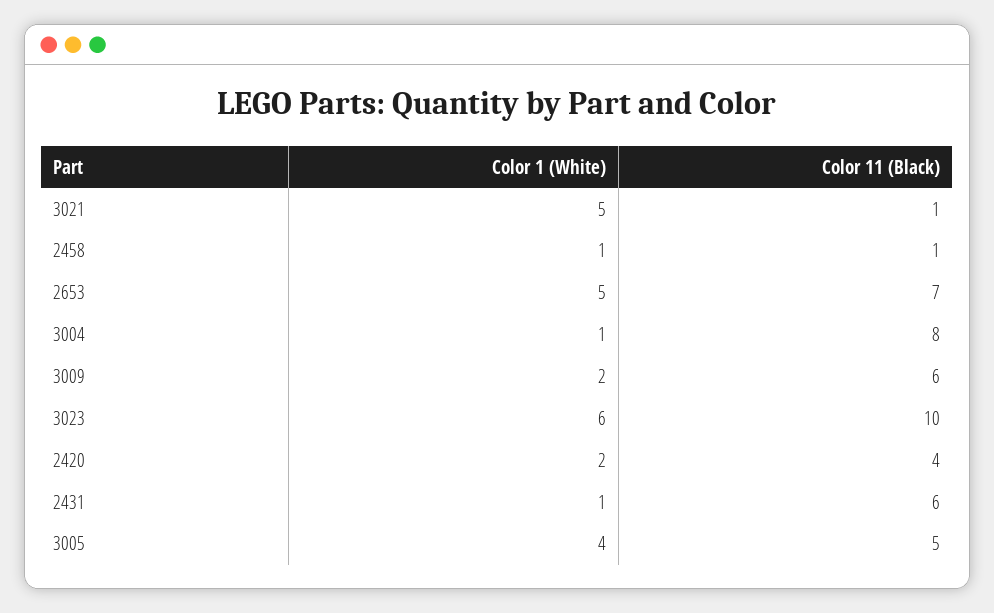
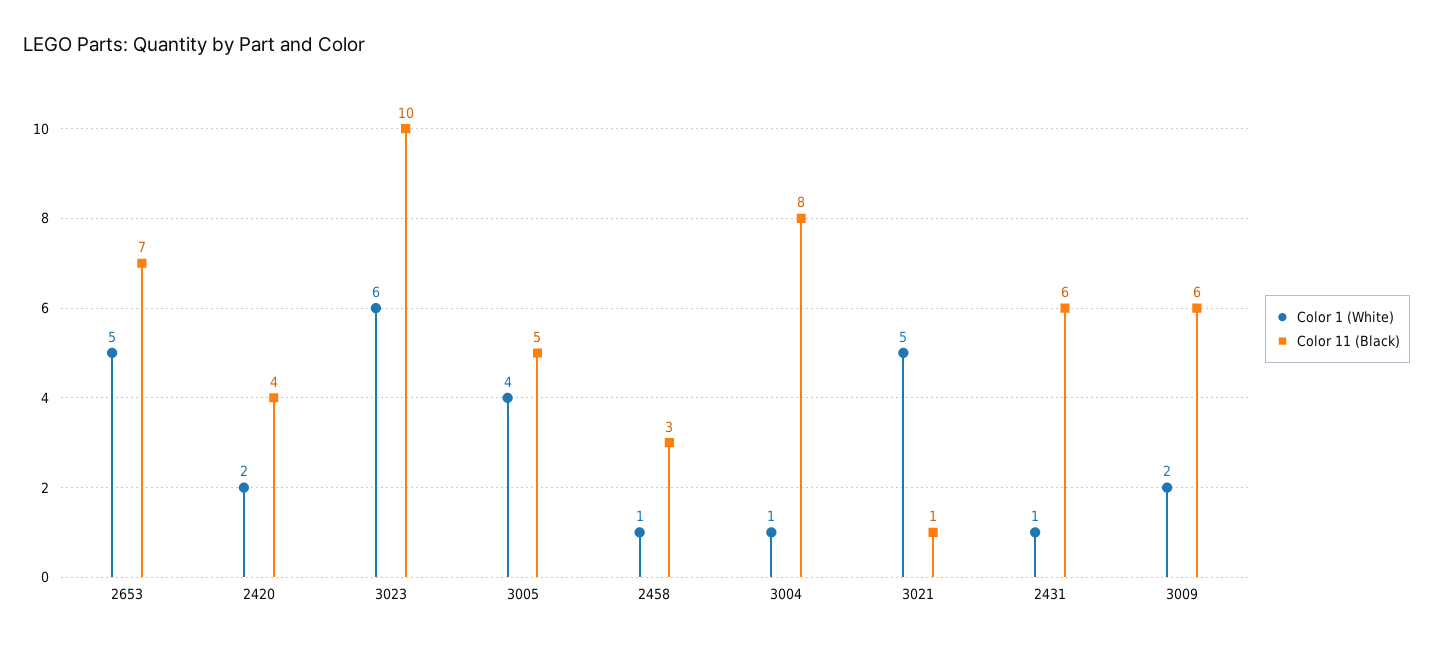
  {
    "Color 1 (White)": {
      "3021": 5,
      "2458": 1,
      "2653": 5,
      "3004": 1,
      "3009": 2,
      "3023": 6,
      "2420": 2,
      "2431": 1,
      "3005": 4
    },
    "Color 11 (Black)": {
      "3021": 1,
-     "2458": 1,
+     "2458": 3,
      "2653": 7,
      "3004": 8,
      "3009": 6,
      "3023": 10,
      "2420": 4,
      "2431": 6,
      "3005": 5
    }
  }

